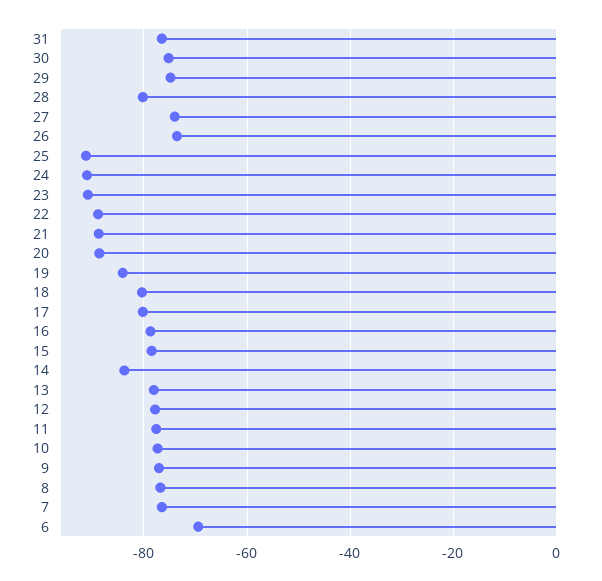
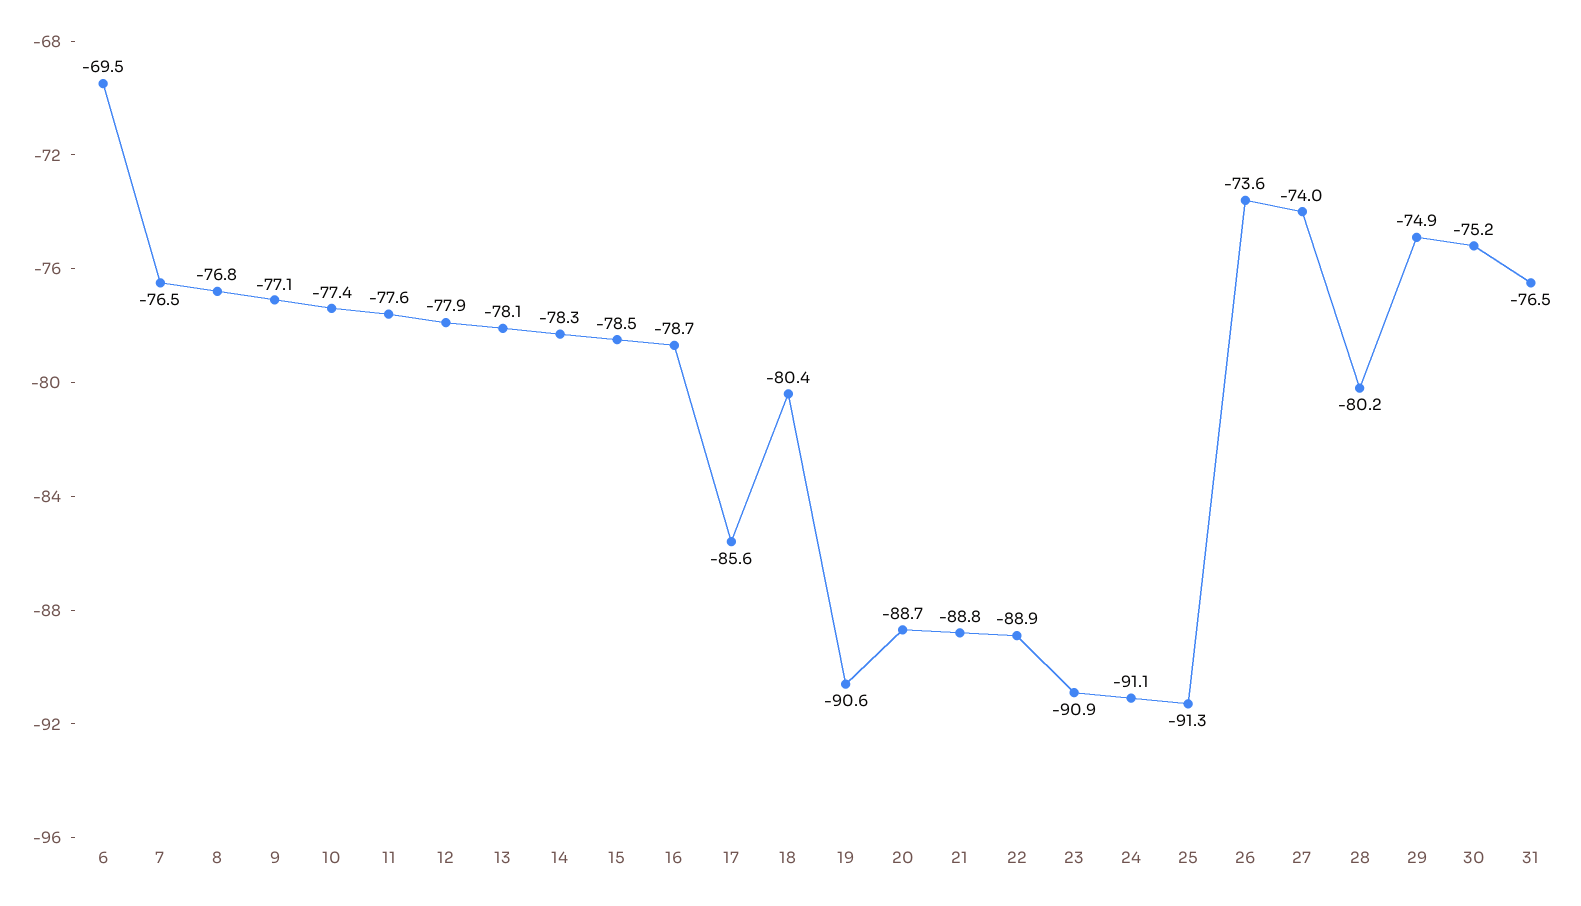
  {
    "31": -76.5,
    "30": -75.2,
    "29": -74.9,
    "28": -80.2,
    "27": -74,
    "26": -73.6,
    "25": -91.3,
    "24": -91.1,
    "23": -90.9,
    "22": -88.9,
    "21": -88.8,
    "20": -88.7,
-   "19": -84,
+   "19": -90.6,
    "18": -80.4,
-   "17": -80,
+   "17": -85.6,
    "16": -78.7,
    "15": -78.5,
-   "14": -84,
+   "14": -78.3,
    "13": -78.1,
    "12": -77.9,
    "11": -77.6,
    "10": -77.4,
    "9": -77.1,
    "8": -76.8,
    "7": -76.5,
    "6": -69.5
  }

